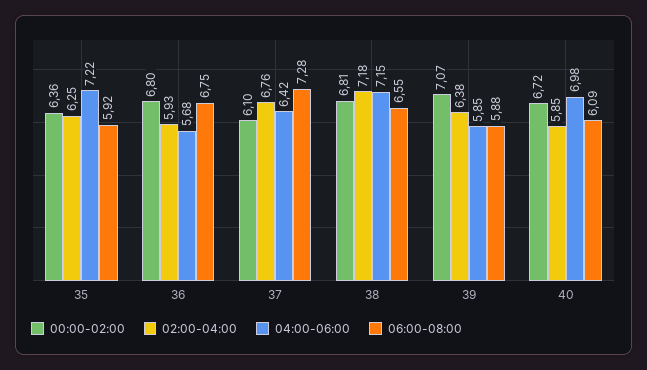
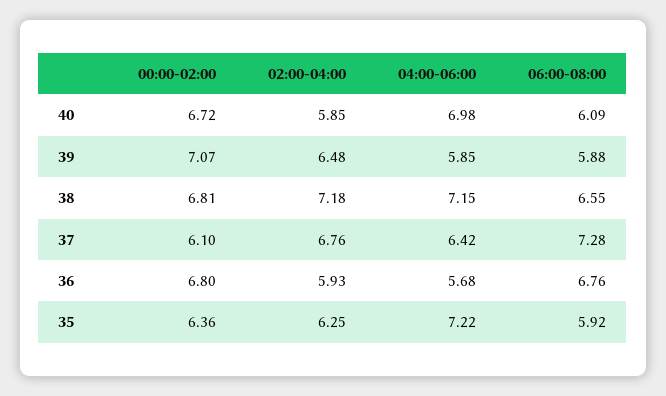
  {
    "00:00-02:00": {
      "35": 6.36,
      "36": 6.8,
      "37": 6.1,
      "38": 6.81,
      "39": 7.07,
      "40": 6.72
    },
    "02:00-04:00": {
      "35": 6.25,
      "36": 5.93,
      "37": 6.76,
      "38": 7.18,
-     "39": 6.38,
+     "39": 6.48,
      "40": 5.85
    },
    "04:00-06:00": {
      "35": 7.22,
      "36": 5.68,
      "37": 6.42,
      "38": 7.15,
      "39": 5.85,
      "40": 6.98
    },
    "06:00-08:00": {
      "35": 5.92,
-     "36": 6.75,
+     "36": 6.76,
      "37": 7.28,
      "38": 6.55,
      "39": 5.88,
      "40": 6.09
    }
  }

